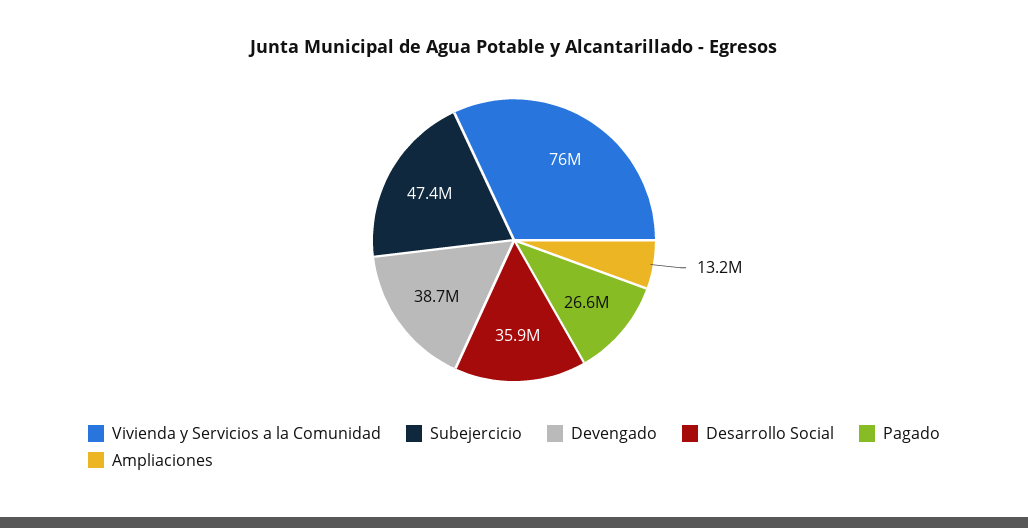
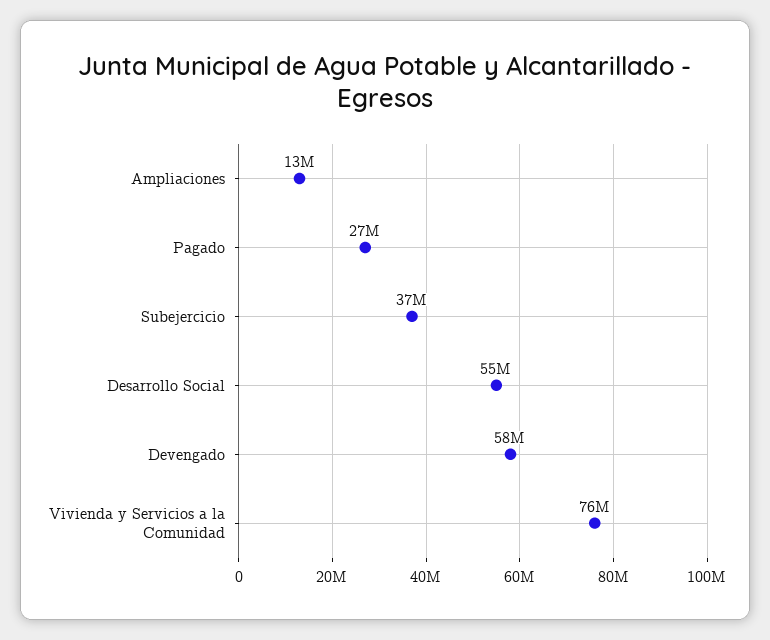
  {
    "Vivienda y Servicios a la Comunidad": 76000000,
-   "Subejercicio": 47400000,
+   "Subejercicio": 37000000,
-   "Devengado": 38700000,
+   "Devengado": 58000000,
-   "Desarrollo Social": 35900000,
+   "Desarrollo Social": 55000000,
    "Pagado": 26600000,
    "Ampliaciones": 13200000
  }

